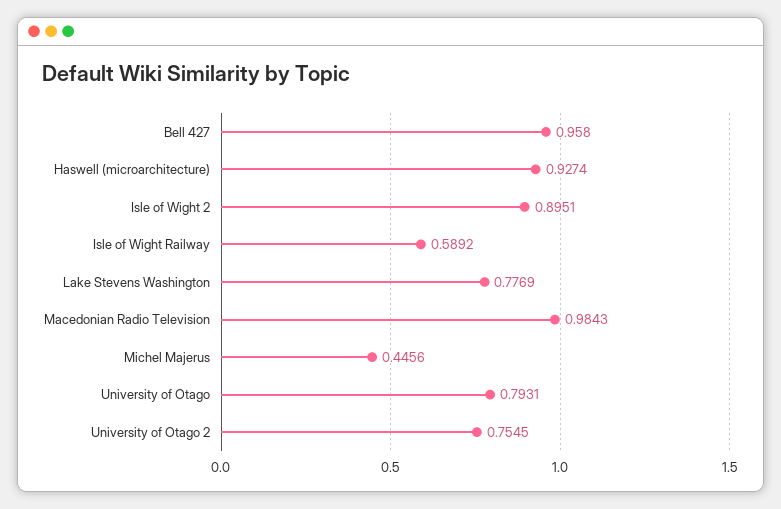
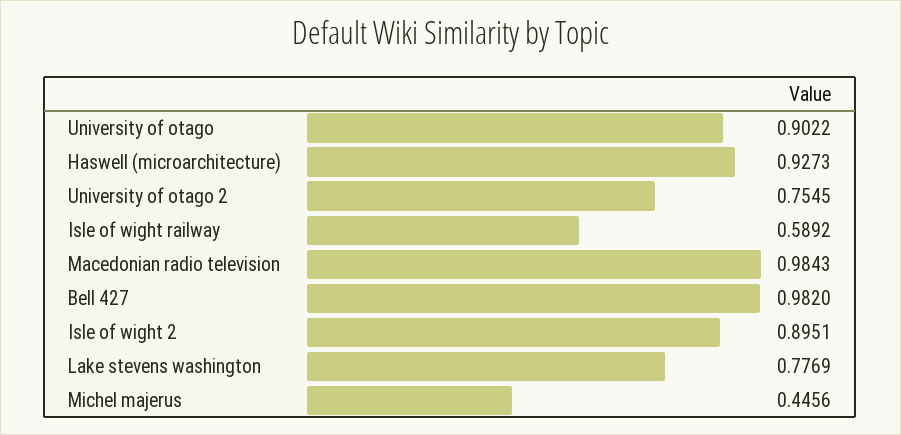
  {
-   "Bell 427": 0.958,
+   "Bell 427": 0.982,
-   "Haswell (microarchitecture)": 0.9274,
+   "Haswell (microarchitecture)": 0.9273,
    "Isle of Wight 2": 0.8951,
    "Isle of Wight Railway": 0.5892,
    "Lake Stevens Washington": 0.7769,
    "Macedonian Radio Television": 0.9843,
    "Michel Majerus": 0.4456,
-   "University of Otago": 0.7931,
+   "University of Otago": 0.9022,
    "University of Otago 2": 0.7545
  }

